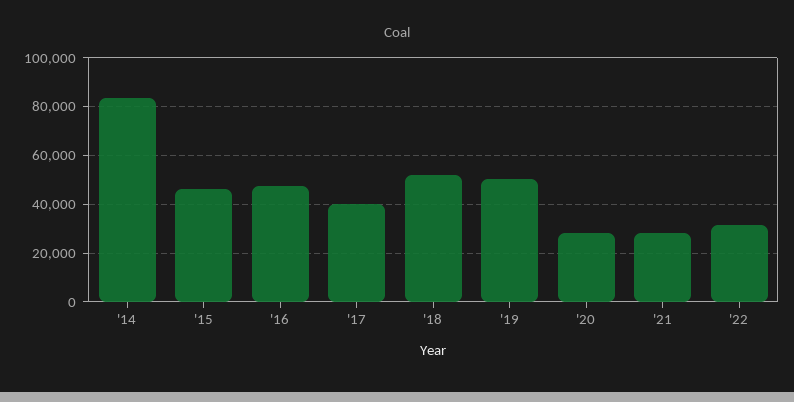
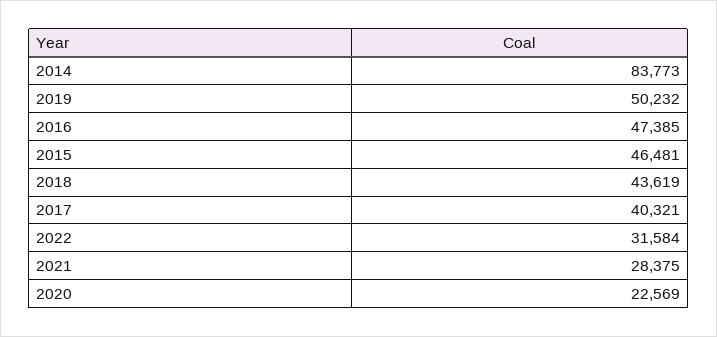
  {
    "'14": 83773,
    "'15": 46481,
    "'16": 47385,
    "'17": 40321,
-   "'18": 52500,
+   "'18": 43619,
    "'19": 50232,
-   "'20": 27500,
+   "'20": 22569,
    "'21": 28375,
    "'22": 31584
  }

